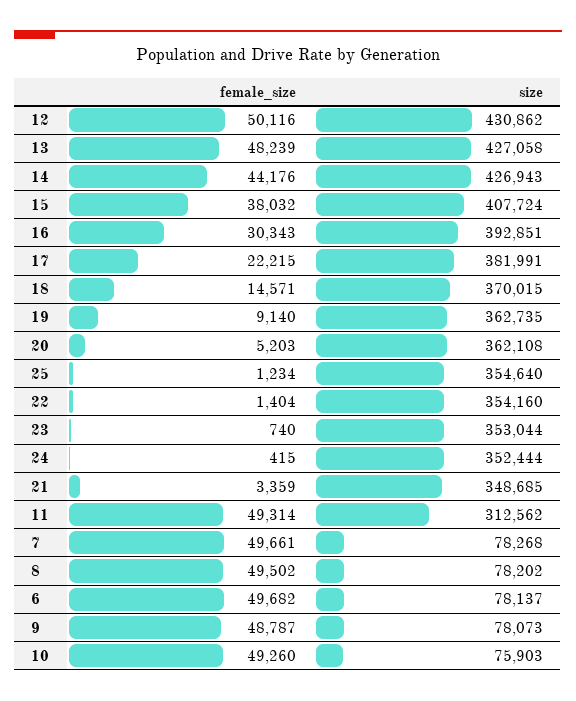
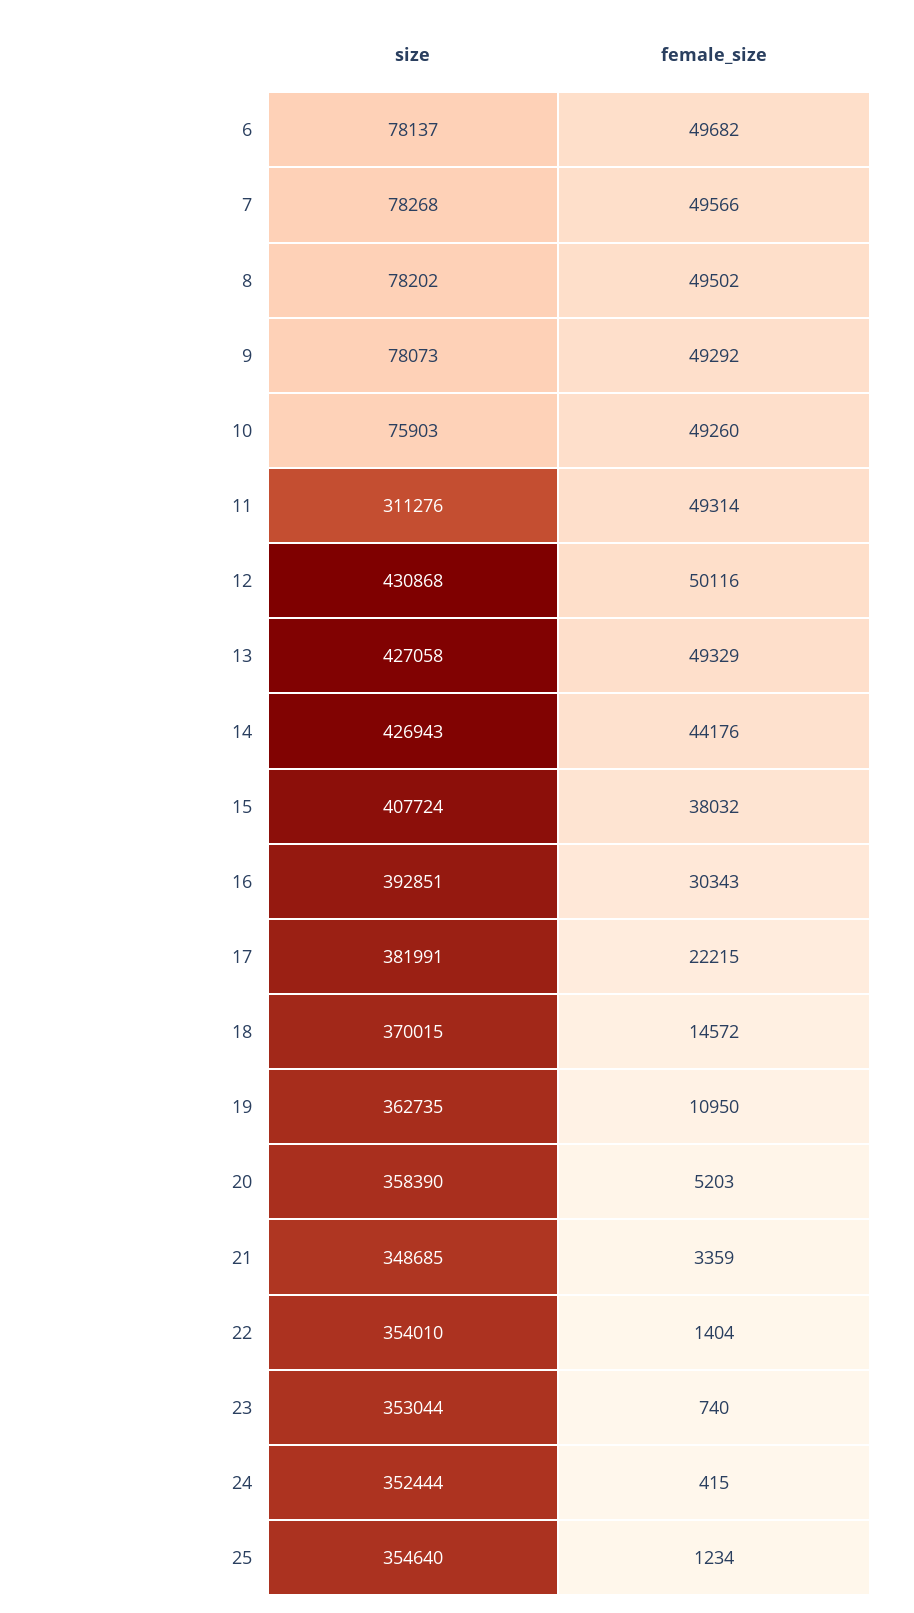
  {
    "female_size": {
      "12": 50116,
-     "13": 48239,
+     "13": 49329,
      "14": 44176,
      "15": 38032,
      "16": 30343,
      "17": 22215,
-     "18": 14571,
+     "18": 14572,
-     "19": 9140,
+     "19": 10950,
      "20": 5203,
      "25": 1234,
      "22": 1404,
      "23": 740,
      "24": 415,
      "21": 3359,
      "11": 49314,
-     "7": 49661,
+     "7": 49566,
      "8": 49502,
      "6": 49682,
-     "9": 48787,
+     "9": 49292,
      "10": 49260
    },
    "size": {
-     "12": 430862,
+     "12": 430868,
      "13": 427058,
      "14": 426943,
      "15": 407724,
      "16": 392851,
      "17": 381991,
      "18": 370015,
      "19": 362735,
-     "20": 362108,
+     "20": 358390,
      "25": 354640,
-     "22": 354160,
+     "22": 354010,
      "23": 353044,
      "24": 352444,
      "21": 348685,
-     "11": 312562,
+     "11": 311276,
      "7": 78268,
      "8": 78202,
      "6": 78137,
      "9": 78073,
      "10": 75903
    }
  }

